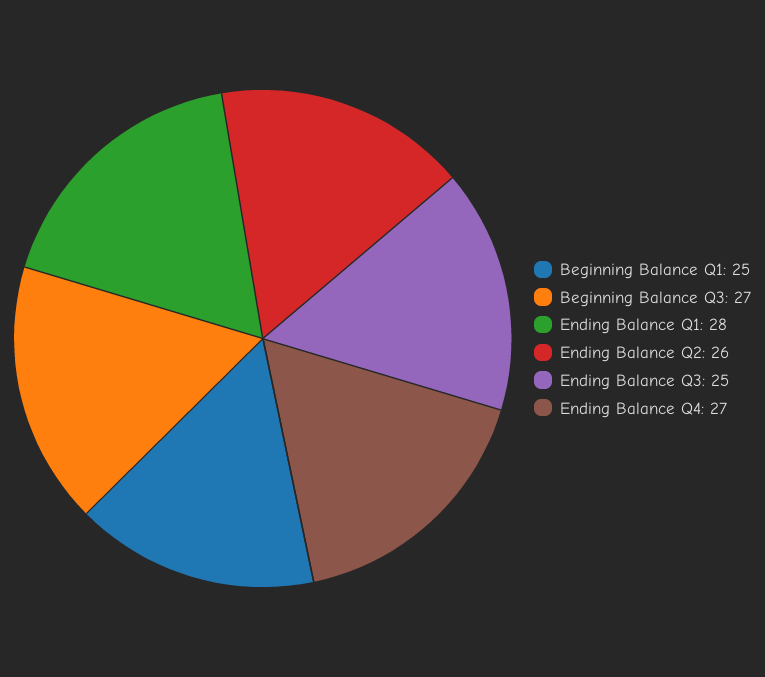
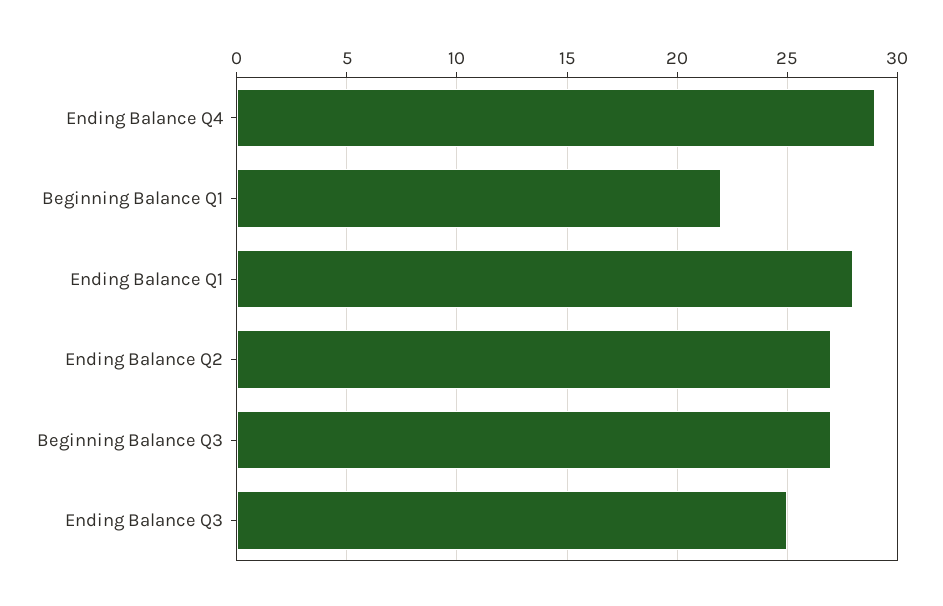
  {
-   "Beginning Balance Q1": 25,
+   "Beginning Balance Q1": 22,
    "Beginning Balance Q3": 27,
    "Ending Balance Q1": 28,
-   "Ending Balance Q2": 26,
+   "Ending Balance Q2": 27,
    "Ending Balance Q3": 25,
-   "Ending Balance Q4": 27
+   "Ending Balance Q4": 29
  }

